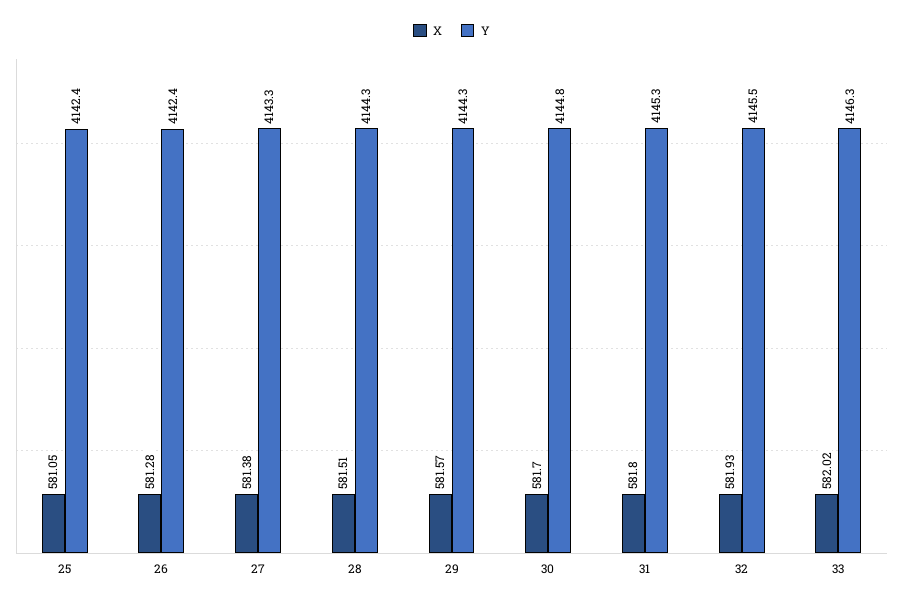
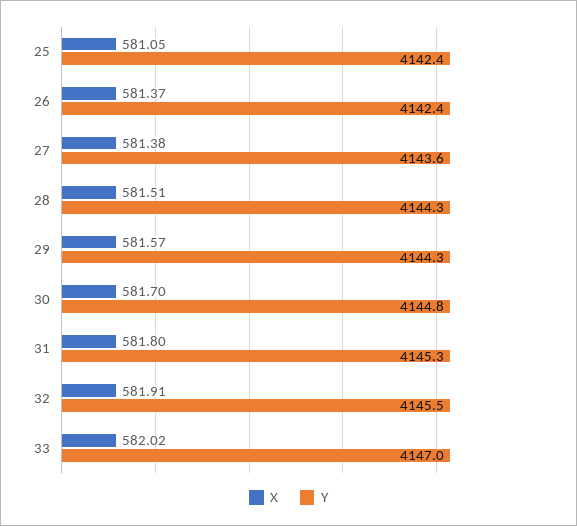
  {
    "X": {
      "25": 581.05,
-     "26": 581.28,
+     "26": 581.37,
      "27": 581.38,
      "28": 581.51,
      "29": 581.57,
      "30": 581.7,
      "31": 581.8,
-     "32": 581.93,
+     "32": 581.91,
      "33": 582.02
    },
    "Y": {
      "25": 4142.4,
      "26": 4142.4,
-     "27": 4143.3,
+     "27": 4143.6,
      "28": 4144.3,
      "29": 4144.3,
      "30": 4144.8,
      "31": 4145.3,
      "32": 4145.5,
-     "33": 4146.3
+     "33": 4147
    }
  }

